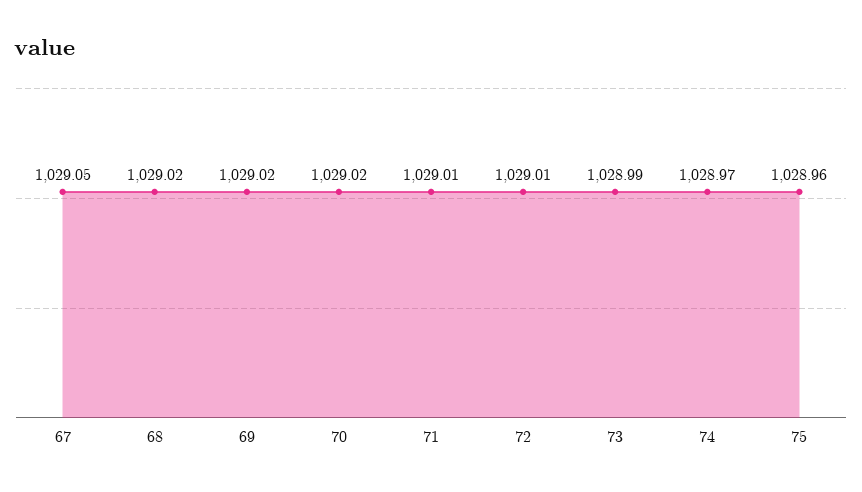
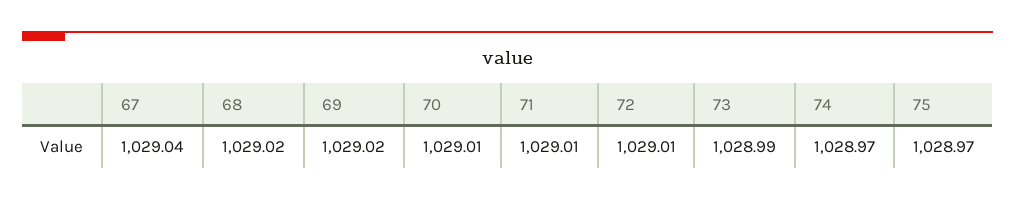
  {
-   "67": 1029.05,
+   "67": 1029.04,
    "68": 1029.02,
    "69": 1029.02,
-   "70": 1029.02,
+   "70": 1029.01,
    "71": 1029.01,
    "72": 1029.01,
    "73": 1028.99,
    "74": 1028.97,
-   "75": 1028.96
+   "75": 1028.97
  }

